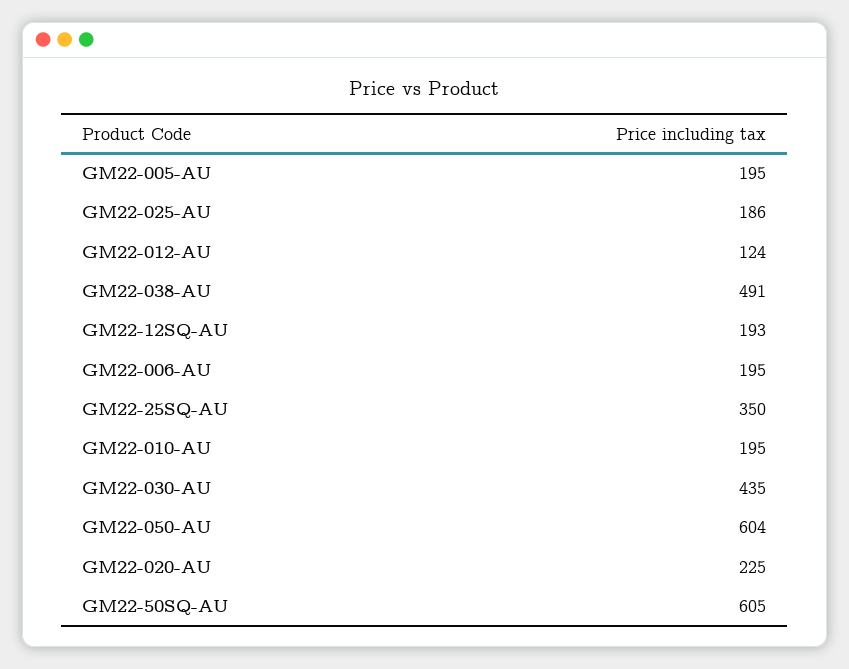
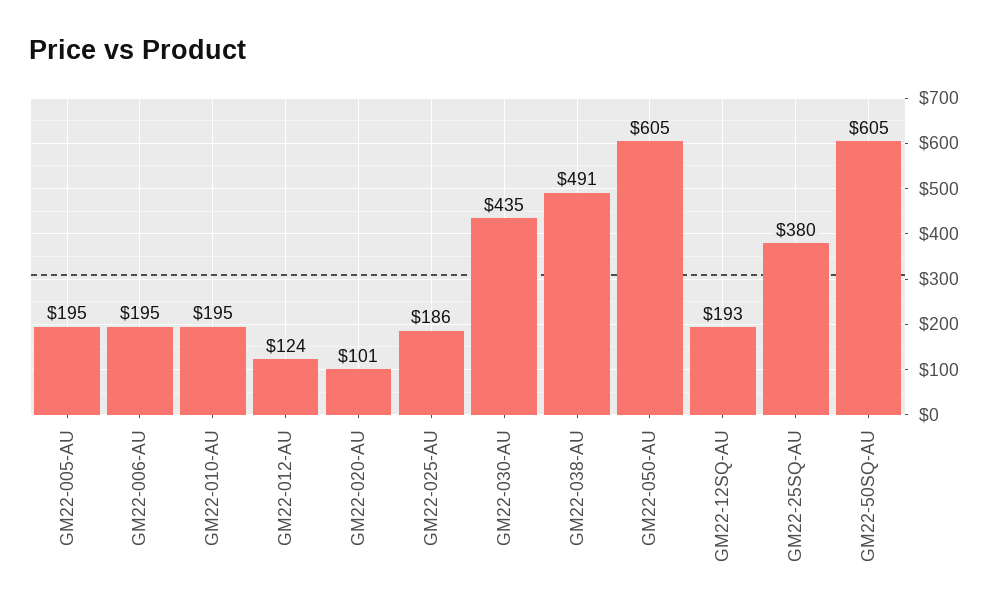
  {
    "GM22-005-AU": 195,
    "GM22-025-AU": 186,
    "GM22-012-AU": 124,
    "GM22-038-AU": 491,
    "GM22-12SQ-AU": 193,
    "GM22-006-AU": 195,
-   "GM22-25SQ-AU": 350,
+   "GM22-25SQ-AU": 380,
    "GM22-010-AU": 195,
    "GM22-030-AU": 435,
-   "GM22-050-AU": 604,
+   "GM22-050-AU": 605,
-   "GM22-020-AU": 225,
+   "GM22-020-AU": 101,
    "GM22-50SQ-AU": 605
  }

